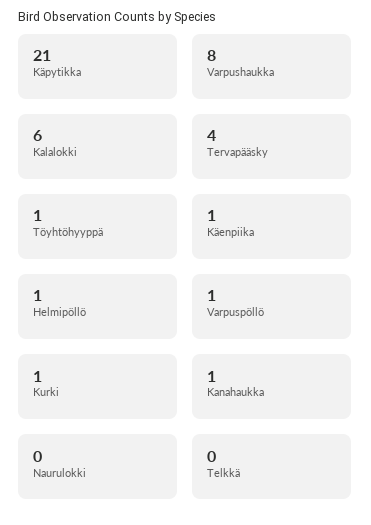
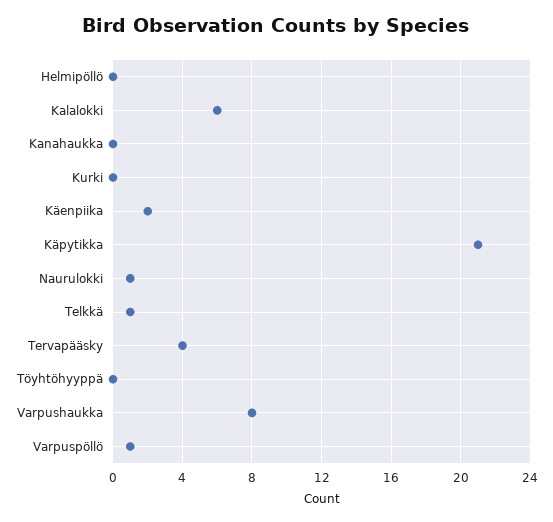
  {
    "Käpytikka": 21,
    "Varpushaukka": 8,
    "Kalalokki": 6,
    "Tervapääsky": 4,
-   "Töyhtöhyyppä": 1,
+   "Töyhtöhyyppä": 0,
-   "Käenpiika": 1,
+   "Käenpiika": 2,
-   "Helmipöllö": 1,
+   "Helmipöllö": 0,
    "Varpuspöllö": 1,
-   "Kurki": 1,
+   "Kurki": 0,
-   "Kanahaukka": 1,
+   "Kanahaukka": 0,
-   "Naurulokki": 0,
+   "Naurulokki": 1,
-   "Telkkä": 0
+   "Telkkä": 1
  }

